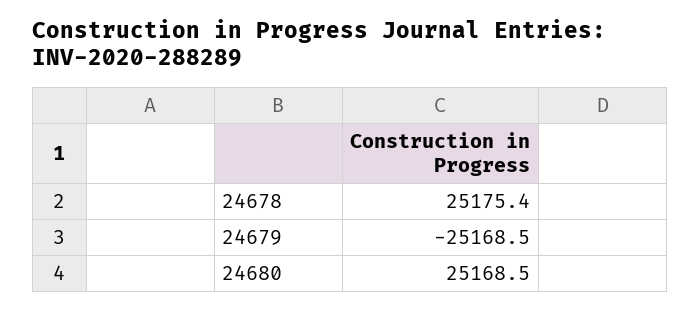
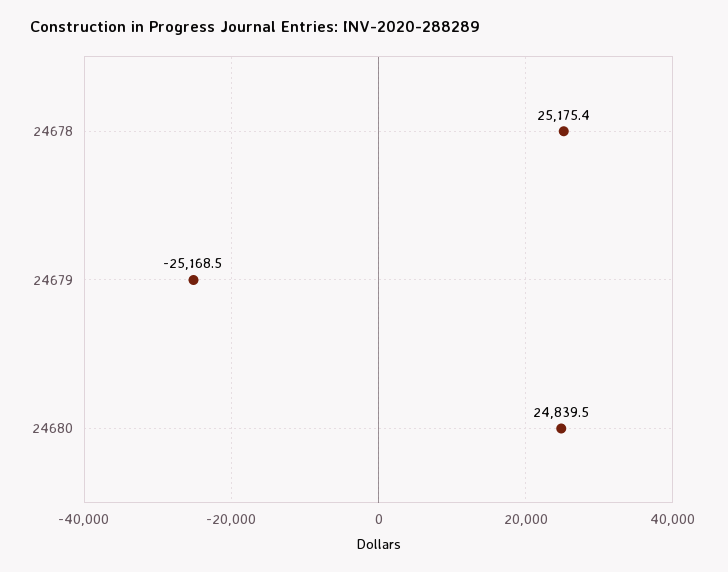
  {
    "24678": 25175.4,
    "24679": -25168.5,
-   "24680": 25168.5
+   "24680": 24839.5
  }

